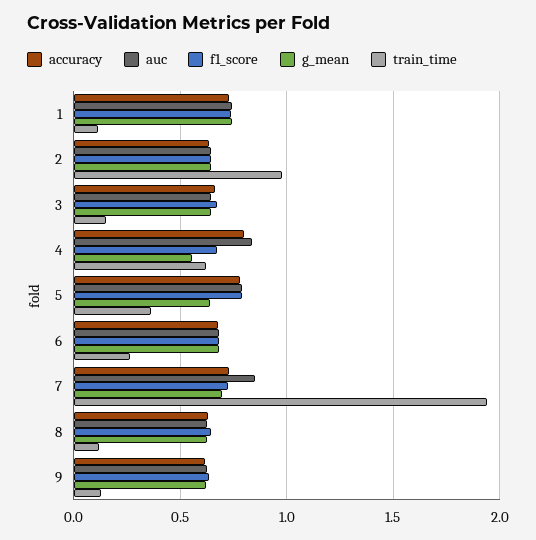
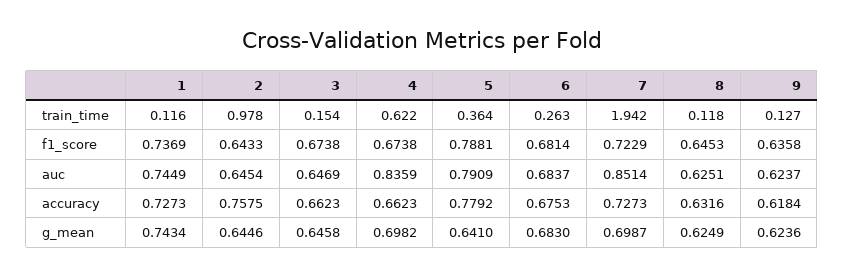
  {
    "accuracy": {
      "1": 0.7273,
-     "2": 0.65,
+     "2": 0.7575,
      "3": 0.6623,
-     "4": 0.8,
+     "4": 0.6623,
      "5": 0.7792,
      "6": 0.6753,
      "7": 0.7273,
      "8": 0.6316,
      "9": 0.6184
    },
    "auc": {
      "1": 0.7449,
      "2": 0.6454,
      "3": 0.6469,
      "4": 0.8359,
      "5": 0.7909,
      "6": 0.6837,
      "7": 0.8514,
      "8": 0.6251,
      "9": 0.6237
    },
    "f1_score": {
      "1": 0.7369,
      "2": 0.6433,
      "3": 0.6738,
      "4": 0.6738,
      "5": 0.7881,
      "6": 0.6814,
      "7": 0.7229,
      "8": 0.6453,
      "9": 0.6358
    },
    "g_mean": {
      "1": 0.7434,
      "2": 0.6446,
      "3": 0.6458,
-     "4": 0.55,
+     "4": 0.6982,
      "5": 0.641,
      "6": 0.683,
      "7": 0.6987,
      "8": 0.6249,
      "9": 0.6236
    },
    "train_time": {
      "1": 0.116,
      "2": 0.978,
      "3": 0.154,
      "4": 0.622,
      "5": 0.364,
      "6": 0.263,
      "7": 1.942,
      "8": 0.118,
      "9": 0.127
    }
  }

